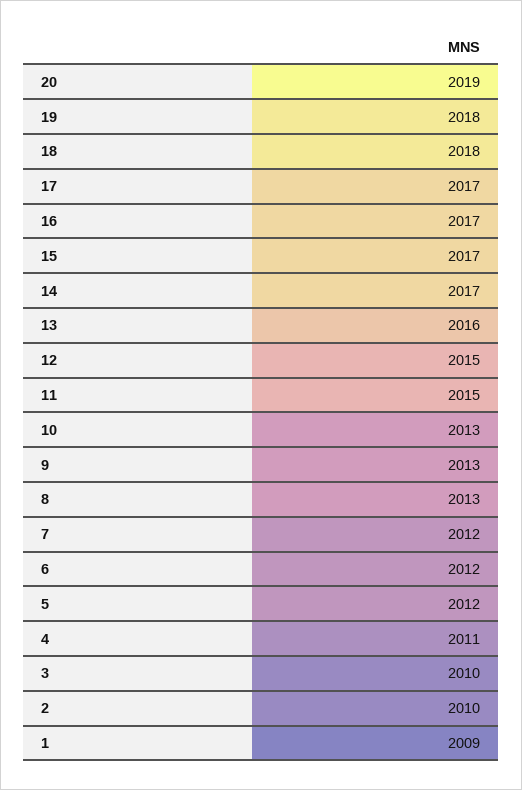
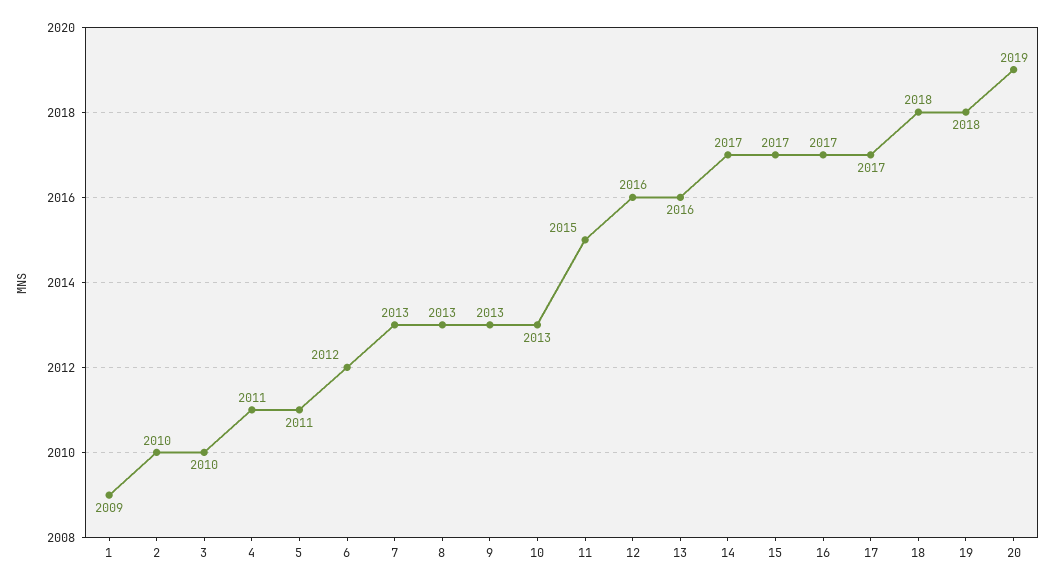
  {
    "20": 2019,
    "19": 2018,
    "18": 2018,
    "17": 2017,
    "16": 2017,
    "15": 2017,
    "14": 2017,
    "13": 2016,
-   "12": 2015,
+   "12": 2016,
    "11": 2015,
    "10": 2013,
    "9": 2013,
    "8": 2013,
-   "7": 2012,
+   "7": 2013,
    "6": 2012,
-   "5": 2012,
+   "5": 2011,
    "4": 2011,
    "3": 2010,
    "2": 2010,
    "1": 2009
  }

